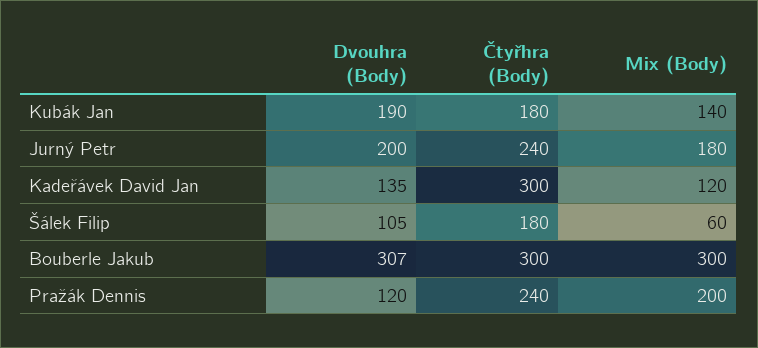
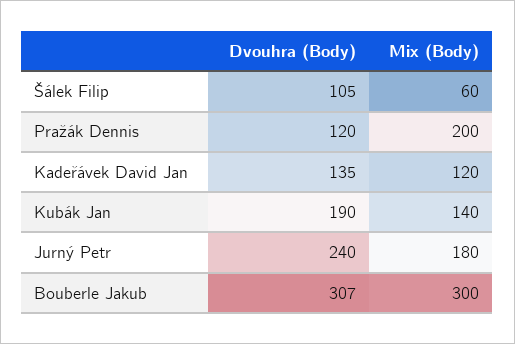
  {
    "Dvouhra (Body)": {
      "Kubák Jan": 190,
-     "Jurný Petr": 200,
+     "Jurný Petr": 240,
      "Kadeřávek David Jan": 135,
      "Šálek Filip": 105,
      "Bouberle Jakub": 307,
      "Pražák Dennis": 120
    },
-   "Čtyřhra (Body)": {
-     "Kubák Jan": 180,
-     "Jurný Petr": 240,
-     "Kadeřávek David Jan": 300,
-     "Šálek Filip": 180,
-     "Bouberle Jakub": 300,
-     "Pražák Dennis": 240
-   },
    "Mix (Body)": {
      "Kubák Jan": 140,
      "Jurný Petr": 180,
      "Kadeřávek David Jan": 120,
      "Šálek Filip": 60,
      "Bouberle Jakub": 300,
      "Pražák Dennis": 200
    }
  }

